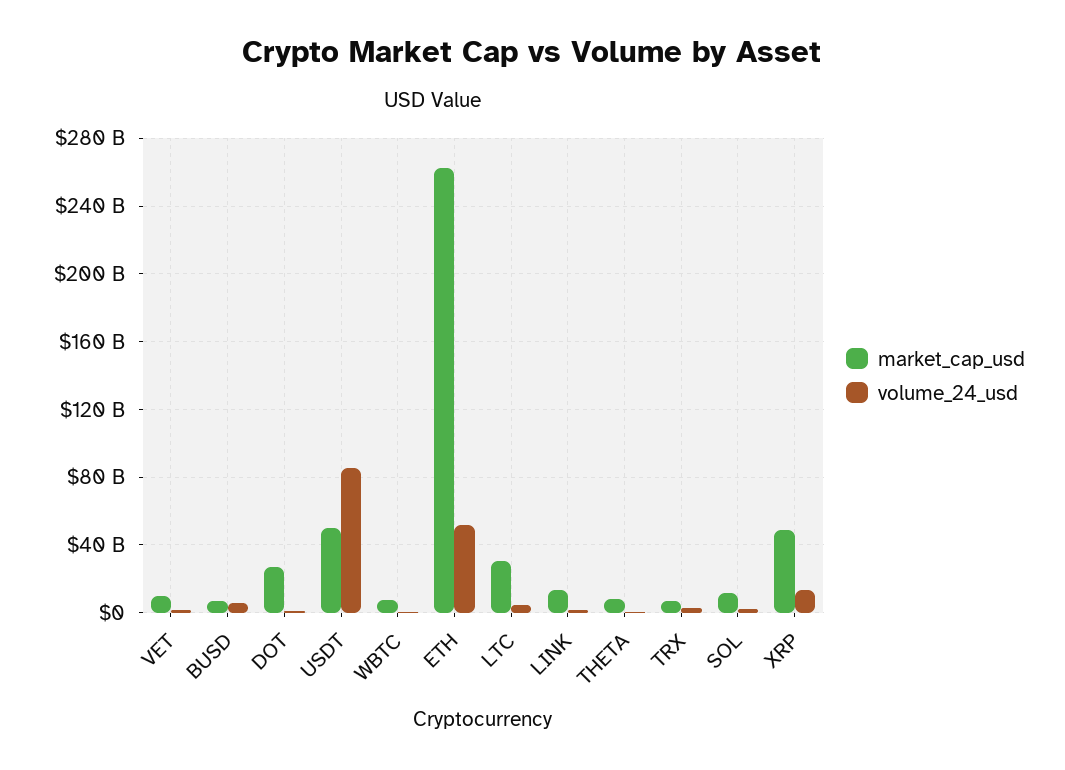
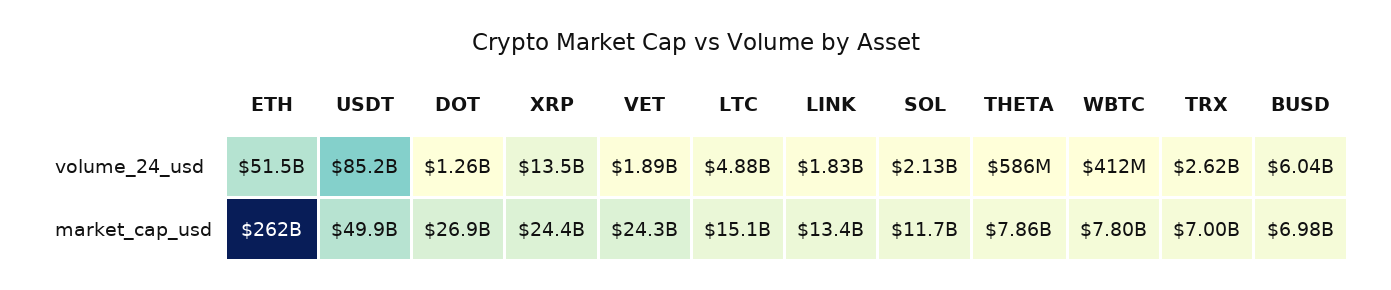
  {
    "market_cap_usd": {
-     "VET": 10000000000,
+     "VET": 24300000000,
      "BUSD": 6980000000,
      "DOT": 26900000000,
      "USDT": 49900000000,
      "WBTC": 7800000000,
      "ETH": 262000000000,
-     "LTC": 30000000000,
+     "LTC": 15100000000,
      "LINK": 13400000000,
      "THETA": 7860000000,
      "TRX": 7000000000,
      "SOL": 11700000000,
-     "XRP": 50000000000
+     "XRP": 24400000000
    },
    "volume_24_usd": {
      "VET": 1890000000,
      "BUSD": 6040000000,
      "DOT": 1260000000,
      "USDT": 85200000000,
      "WBTC": 412000000,
      "ETH": 51500000000,
      "LTC": 4880000000,
      "LINK": 1830000000,
      "THETA": 586000000,
      "TRX": 2620000000,
      "SOL": 2130000000,
      "XRP": 13500000000
    }
  }

